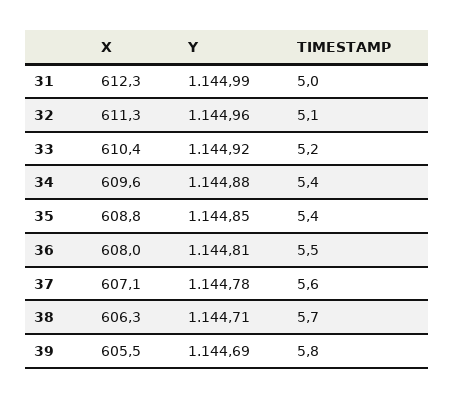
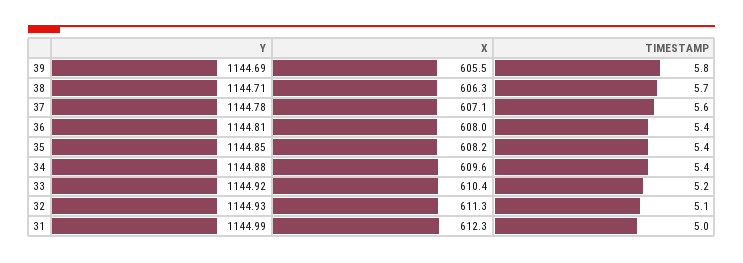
  {
    "X": {
      "31": 612.3,
      "32": 611.3,
      "33": 610.4,
      "34": 609.6,
-     "35": 608.8,
+     "35": 608.2,
      "36": 608,
      "37": 607.1,
      "38": 606.3,
      "39": 605.5
    },
    "Y": {
      "31": 1144.99,
-     "32": 1144.96,
+     "32": 1144.93,
      "33": 1144.92,
      "34": 1144.88,
      "35": 1144.85,
      "36": 1144.81,
      "37": 1144.78,
      "38": 1144.71,
      "39": 1144.69
    },
    "TIMESTAMP": {
      "31": 5,
      "32": 5.1,
      "33": 5.2,
      "34": 5.4,
      "35": 5.4,
-     "36": 5.5,
+     "36": 5.4,
      "37": 5.6,
      "38": 5.7,
      "39": 5.8
    }
  }

